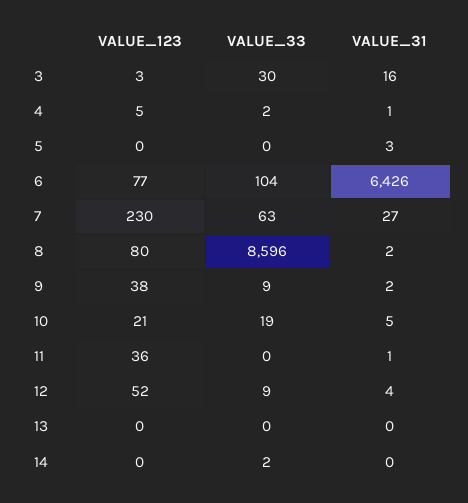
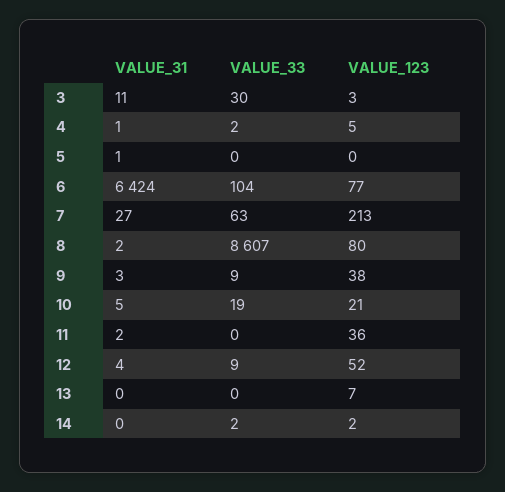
  {
    "VALUE_123": {
      "3": 3,
      "4": 5,
      "5": 0,
      "6": 77,
-     "7": 230,
+     "7": 213,
      "8": 80,
      "9": 38,
      "10": 21,
      "11": 36,
      "12": 52,
-     "13": 0,
+     "13": 7,
-     "14": 0
+     "14": 2
    },
    "VALUE_33": {
      "3": 30,
      "4": 2,
      "5": 0,
      "6": 104,
      "7": 63,
-     "8": 8596,
+     "8": 8607,
      "9": 9,
      "10": 19,
      "11": 0,
      "12": 9,
      "13": 0,
      "14": 2
    },
    "VALUE_31": {
-     "3": 16,
+     "3": 11,
      "4": 1,
-     "5": 3,
+     "5": 1,
-     "6": 6426,
+     "6": 6424,
      "7": 27,
      "8": 2,
-     "9": 2,
+     "9": 3,
      "10": 5,
-     "11": 1,
+     "11": 2,
      "12": 4,
      "13": 0,
      "14": 0
    }
  }

